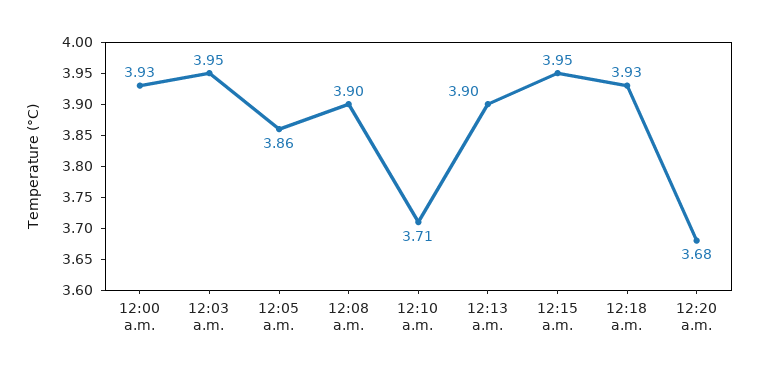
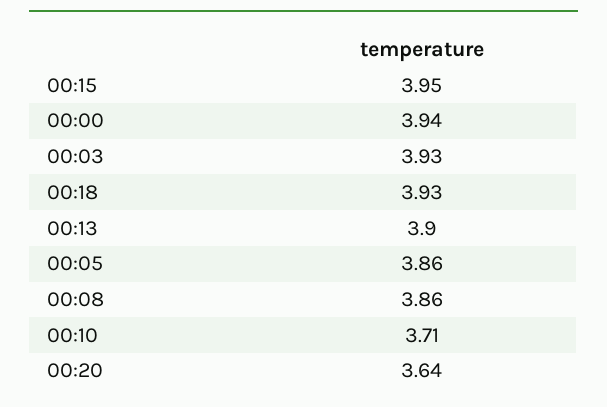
  {
-   "12:00 a.m.": 3.93,
+   "12:00 a.m.": 3.94,
-   "12:03 a.m.": 3.95,
+   "12:03 a.m.": 3.93,
    "12:05 a.m.": 3.86,
-   "12:08 a.m.": 3.9,
+   "12:08 a.m.": 3.86,
    "12:10 a.m.": 3.71,
    "12:13 a.m.": 3.9,
    "12:15 a.m.": 3.95,
    "12:18 a.m.": 3.93,
-   "12:20 a.m.": 3.68
+   "12:20 a.m.": 3.64
  }

